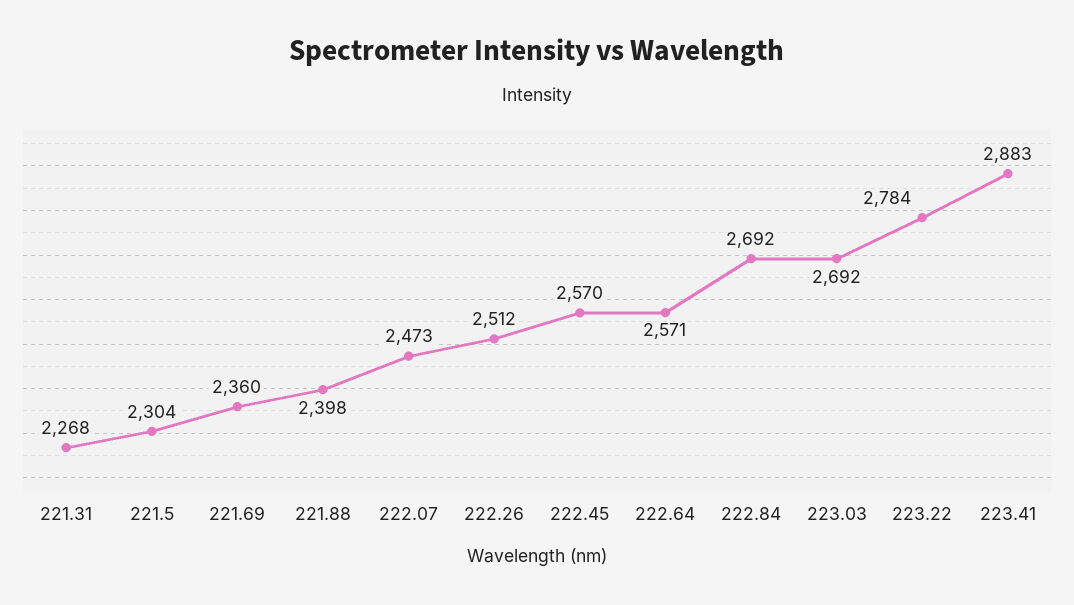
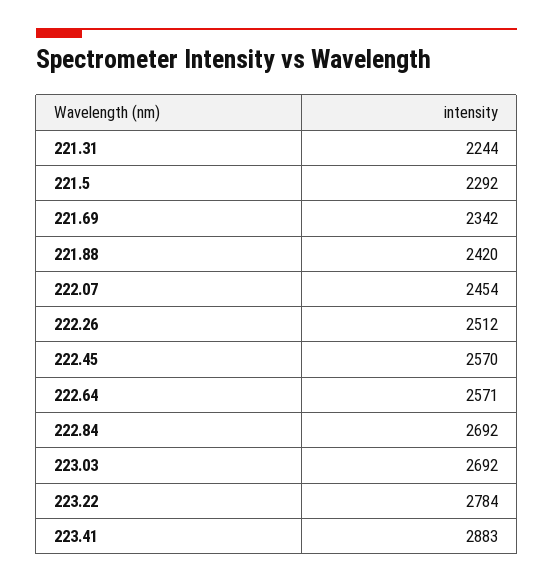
  {
-   "221.31": 2268,
+   "221.31": 2244,
-   "221.5": 2304,
+   "221.5": 2292,
-   "221.69": 2360,
+   "221.69": 2342,
-   "221.88": 2398,
+   "221.88": 2420,
-   "222.07": 2473,
+   "222.07": 2454,
    "222.26": 2512,
    "222.45": 2570,
    "222.64": 2571,
    "222.84": 2692,
    "223.03": 2692,
    "223.22": 2784,
    "223.41": 2883
  }

